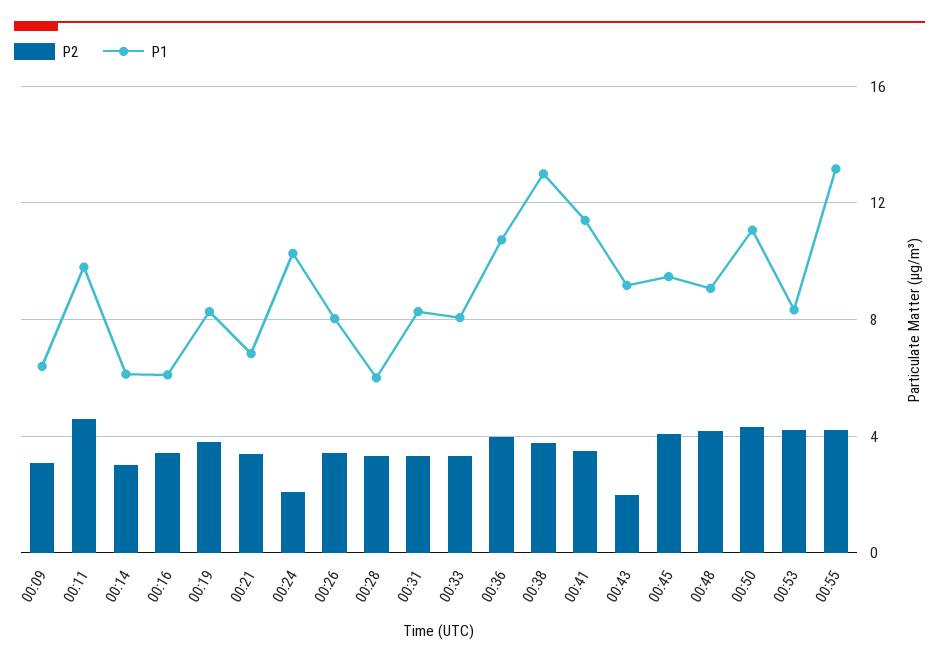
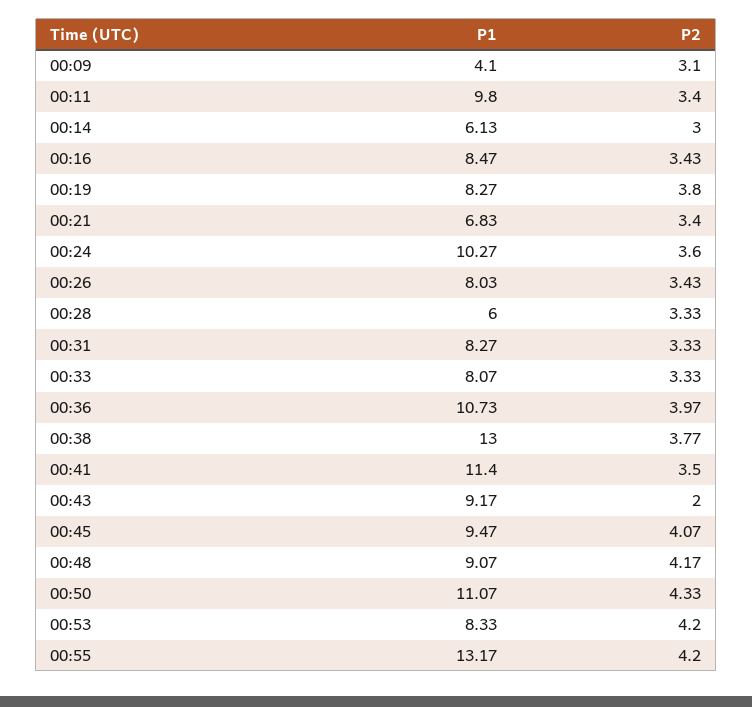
  {
    "P2": {
      "00:09": 3.1,
-     "00:11": 4.5,
+     "00:11": 3.4,
      "00:14": 3,
      "00:16": 3.43,
      "00:19": 3.8,
      "00:21": 3.4,
-     "00:24": 2,
+     "00:24": 3.6,
      "00:26": 3.43,
      "00:28": 3.33,
      "00:31": 3.33,
      "00:33": 3.33,
      "00:36": 3.97,
      "00:38": 3.77,
      "00:41": 3.5,
      "00:43": 2,
      "00:45": 4.07,
      "00:48": 4.17,
      "00:50": 4.33,
      "00:53": 4.2,
      "00:55": 4.2
    },
    "P1": {
-     "00:09": 6.5,
+     "00:09": 4.1,
      "00:11": 9.8,
      "00:14": 6.13,
-     "00:16": 6,
+     "00:16": 8.47,
      "00:19": 8.27,
      "00:21": 6.83,
      "00:24": 10.27,
      "00:26": 8.03,
      "00:28": 6,
      "00:31": 8.27,
      "00:33": 8.07,
      "00:36": 10.73,
      "00:38": 13,
      "00:41": 11.4,
      "00:43": 9.17,
      "00:45": 9.47,
      "00:48": 9.07,
      "00:50": 11.07,
      "00:53": 8.33,
      "00:55": 13.17
    }
  }

